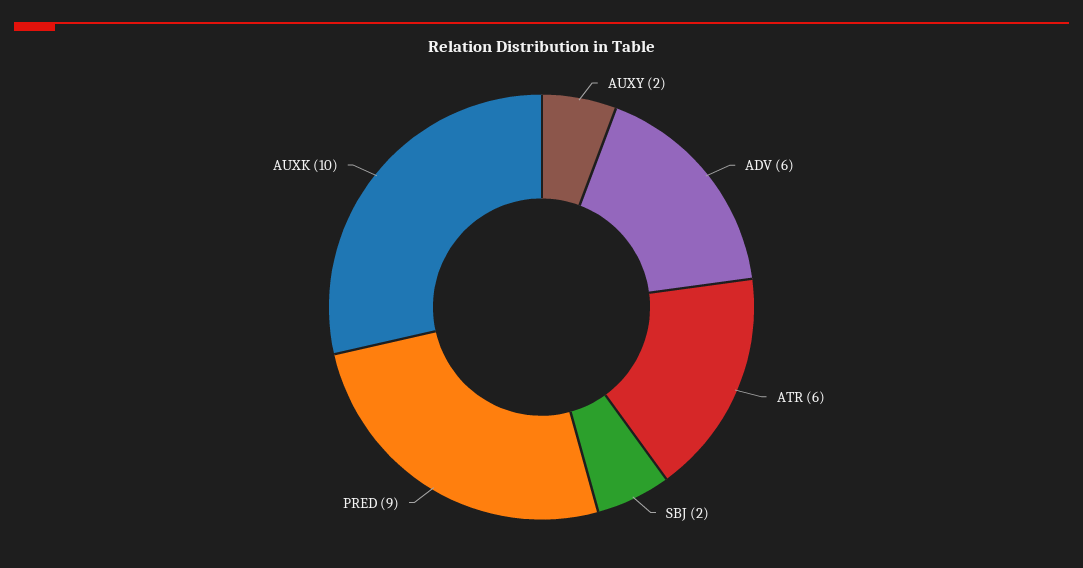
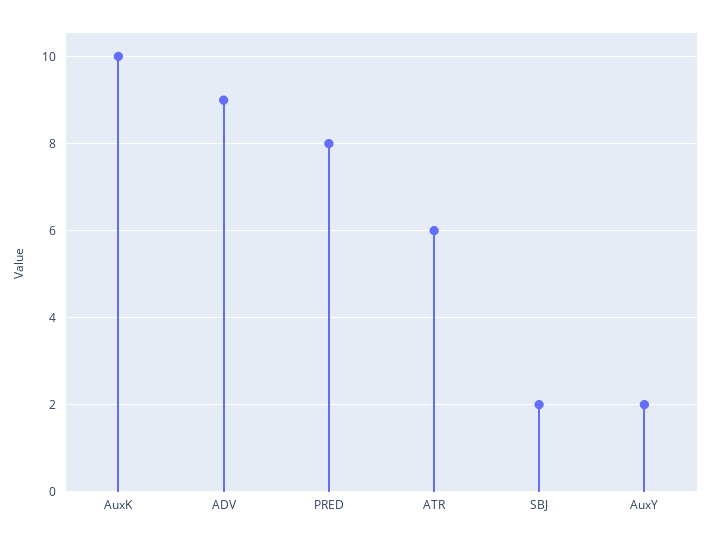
  {
    "AUXY": 2,
-   "ADV": 6,
+   "ADV": 9,
    "ATR": 6,
    "SBJ": 2,
-   "PRED": 9,
+   "PRED": 8,
    "AUXK": 10
  }

